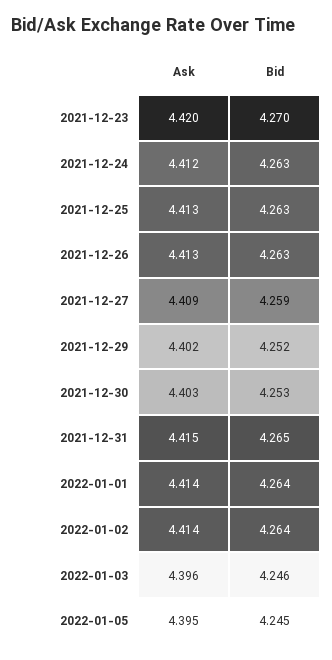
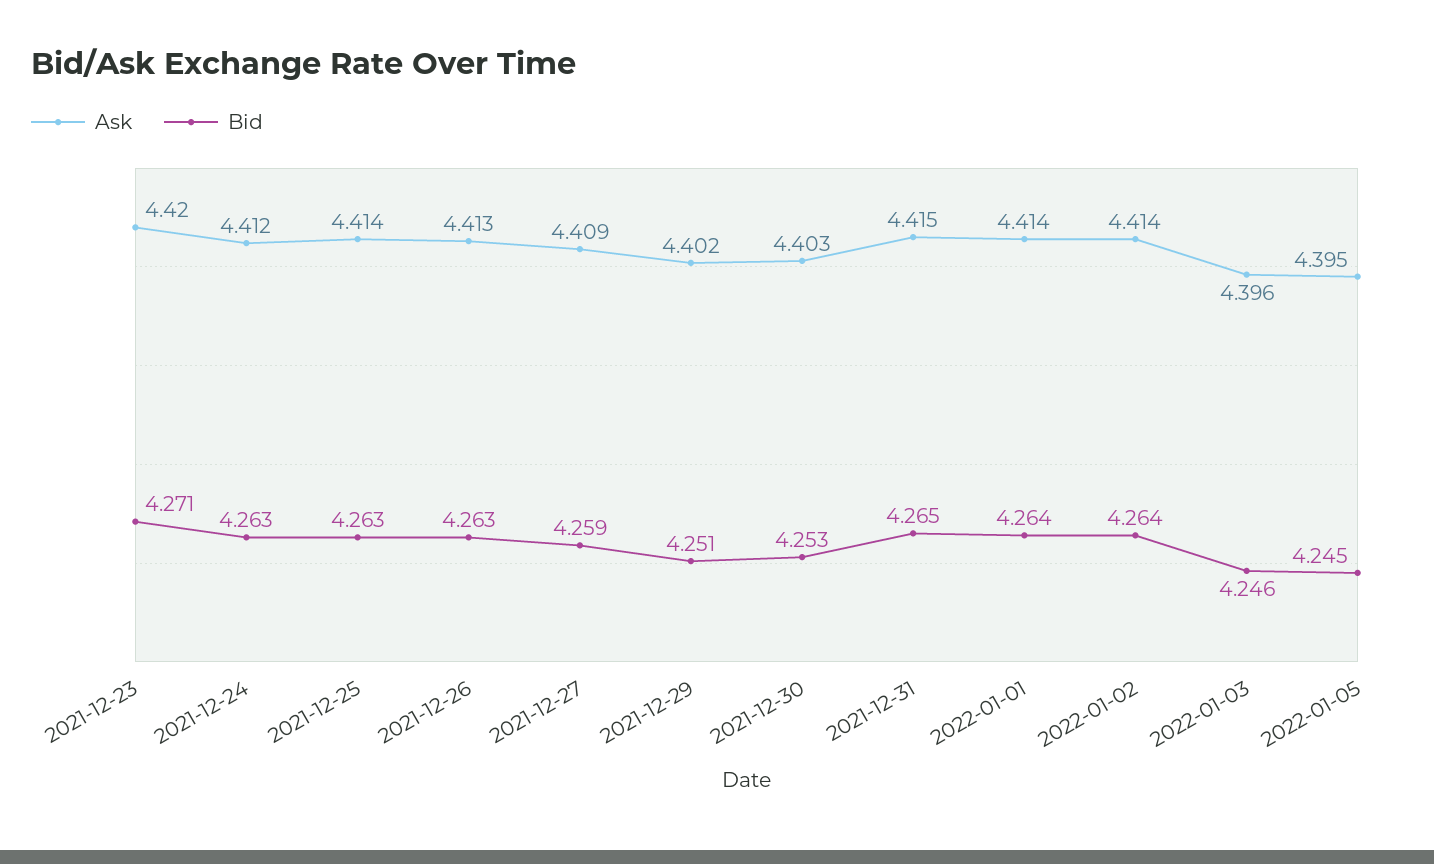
  {
    "Ask": {
      "2021-12-23": 4.42,
      "2021-12-24": 4.412,
-     "2021-12-25": 4.413,
+     "2021-12-25": 4.414,
      "2021-12-26": 4.413,
      "2021-12-27": 4.409,
      "2021-12-29": 4.402,
      "2021-12-30": 4.403,
      "2021-12-31": 4.415,
      "2022-01-01": 4.414,
      "2022-01-02": 4.414,
      "2022-01-03": 4.396,
      "2022-01-05": 4.395
    },
    "Bid": {
-     "2021-12-23": 4.27,
+     "2021-12-23": 4.271,
      "2021-12-24": 4.263,
      "2021-12-25": 4.263,
      "2021-12-26": 4.263,
      "2021-12-27": 4.259,
-     "2021-12-29": 4.252,
+     "2021-12-29": 4.251,
      "2021-12-30": 4.253,
      "2021-12-31": 4.265,
      "2022-01-01": 4.264,
      "2022-01-02": 4.264,
      "2022-01-03": 4.246,
      "2022-01-05": 4.245
    }
  }

